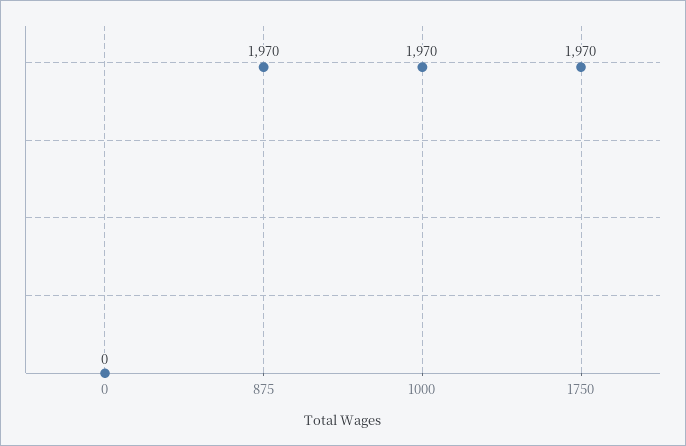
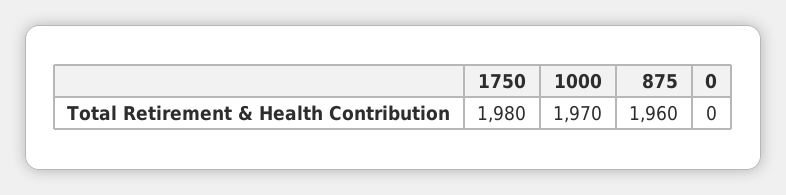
  {
    "0": 0,
-   "875": 1970,
+   "875": 1960,
    "1000": 1970,
-   "1750": 1970
+   "1750": 1980
  }

